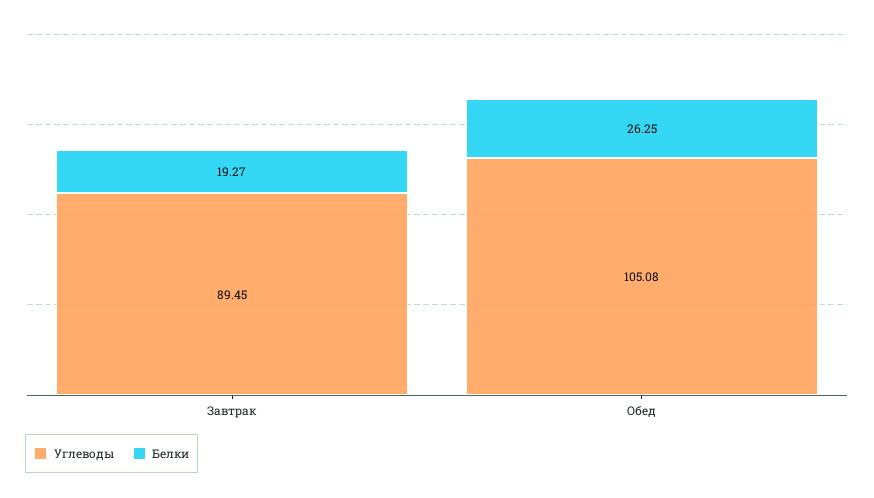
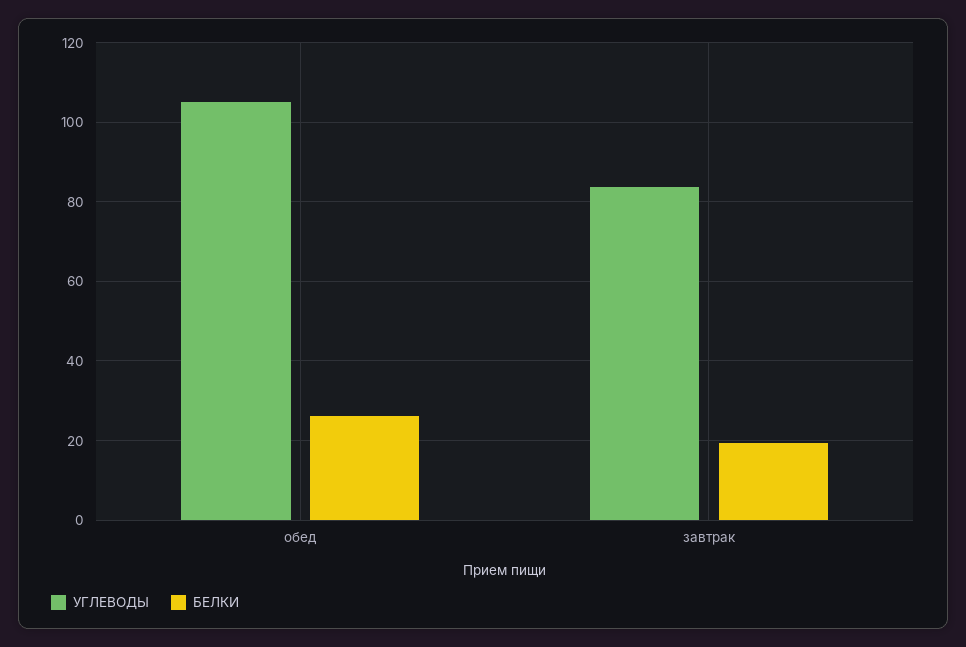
  {
    "Углеводы": {
-     "Завтрак": 89.45,
+     "Завтрак": 84,
      "Обед": 105.08
    },
    "Белки": {
      "Завтрак": 19.27,
      "Обед": 26.25
    }
  }

